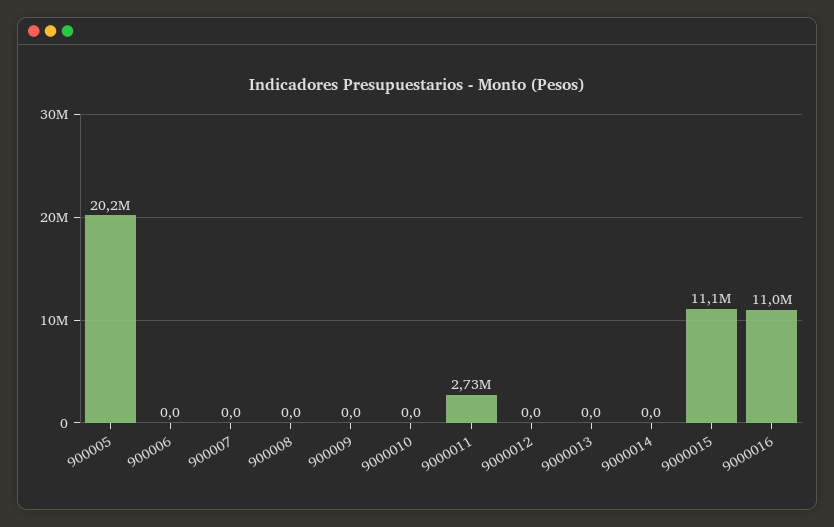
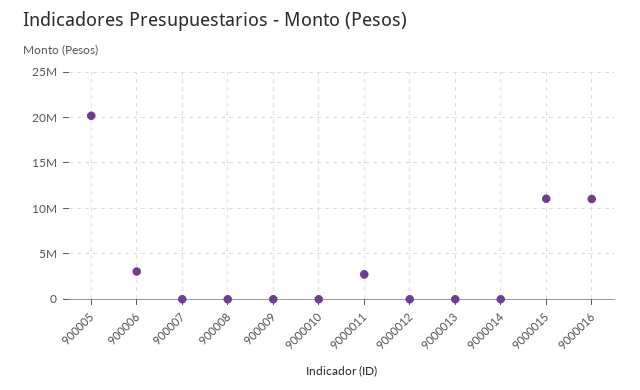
  {
    "900005": 20200000,
-   "900006": 0,
+   "900006": 3000000,
    "900007": 0,
    "900008": 0,
    "900009": 0,
    "9000010": 0,
    "9000011": 2730000,
    "9000012": 0,
    "9000013": 0,
    "9000014": 0,
    "9000015": 11100000,
    "9000016": 11000000
  }

